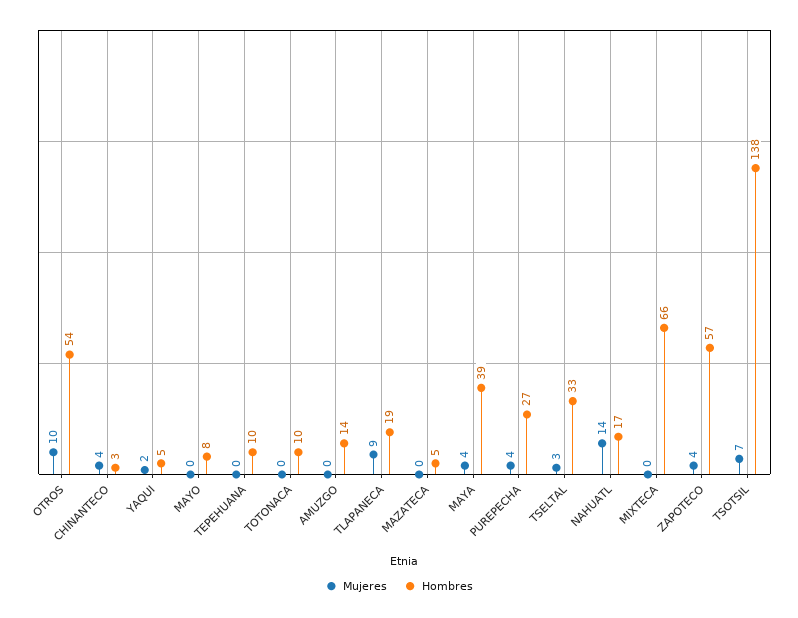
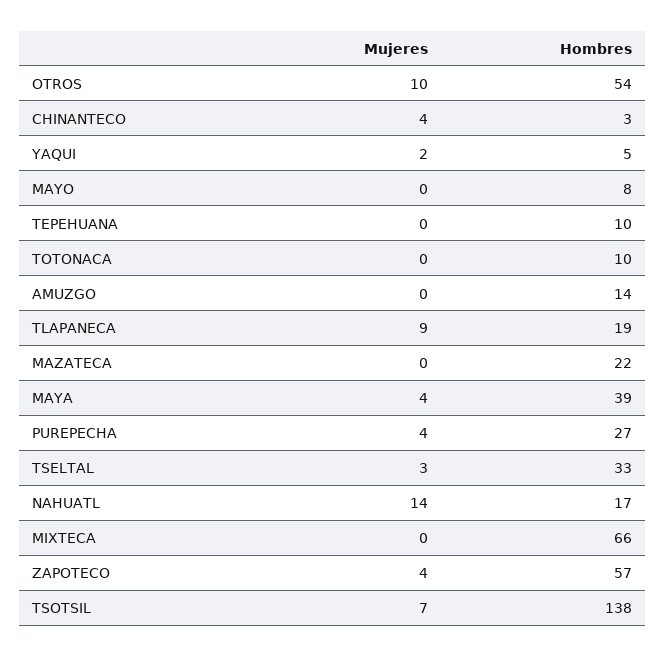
  {
    "Mujeres": {
      "OTROS": 10,
      "CHINANTECO": 4,
      "YAQUI": 2,
      "MAYO": 0,
      "TEPEHUANA": 0,
      "TOTONACA": 0,
      "AMUZGO": 0,
      "TLAPANECA": 9,
      "MAZATECA": 0,
      "MAYA": 4,
      "PUREPECHA": 4,
      "TSELTAL": 3,
      "NAHUATL": 14,
      "MIXTECA": 0,
      "ZAPOTECO": 4,
      "TSOTSIL": 7
    },
    "Hombres": {
      "OTROS": 54,
      "CHINANTECO": 3,
      "YAQUI": 5,
      "MAYO": 8,
      "TEPEHUANA": 10,
      "TOTONACA": 10,
      "AMUZGO": 14,
      "TLAPANECA": 19,
-     "MAZATECA": 5,
+     "MAZATECA": 22,
      "MAYA": 39,
      "PUREPECHA": 27,
      "TSELTAL": 33,
      "NAHUATL": 17,
      "MIXTECA": 66,
      "ZAPOTECO": 57,
      "TSOTSIL": 138
    }
  }

